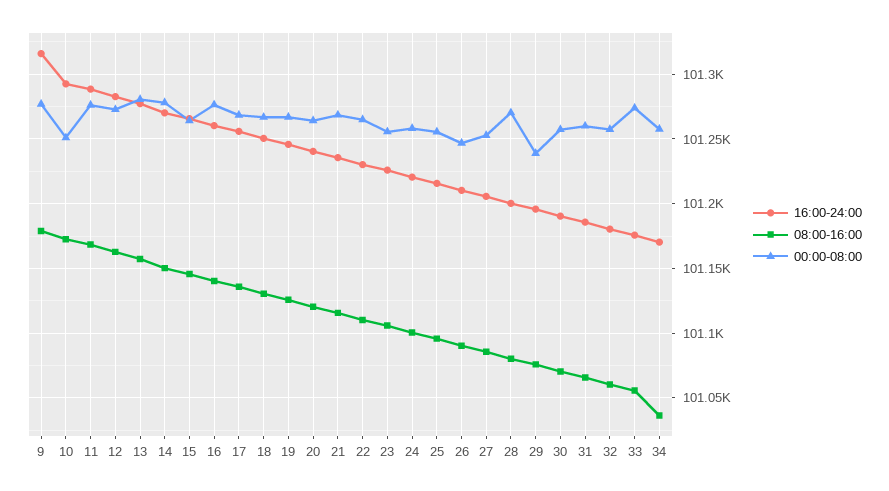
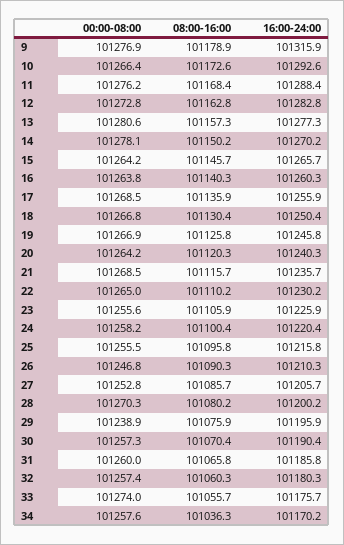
  {
    "16:00-24:00": {
      "9": 101315.9,
      "10": 101292.6,
      "11": 101288.4,
      "12": 101282.8,
      "13": 101277.3,
      "14": 101270.2,
      "15": 101265.7,
      "16": 101260.3,
      "17": 101255.9,
      "18": 101250.4,
      "19": 101245.8,
      "20": 101240.3,
      "21": 101235.7,
      "22": 101230.2,
      "23": 101225.9,
      "24": 101220.4,
      "25": 101215.8,
      "26": 101210.3,
      "27": 101205.7,
      "28": 101200.2,
      "29": 101195.9,
      "30": 101190.4,
      "31": 101185.8,
      "32": 101180.3,
      "33": 101175.7,
      "34": 101170.2
    },
    "08:00-16:00": {
      "9": 101178.9,
      "10": 101172.6,
      "11": 101168.4,
      "12": 101162.8,
      "13": 101157.3,
      "14": 101150.2,
      "15": 101145.7,
      "16": 101140.3,
      "17": 101135.9,
      "18": 101130.4,
      "19": 101125.8,
      "20": 101120.3,
      "21": 101115.7,
      "22": 101110.2,
      "23": 101105.9,
      "24": 101100.4,
      "25": 101095.8,
      "26": 101090.3,
      "27": 101085.7,
      "28": 101080.2,
      "29": 101075.9,
      "30": 101070.4,
      "31": 101065.8,
      "32": 101060.3,
      "33": 101055.7,
      "34": 101036.3
    },
    "00:00-08:00": {
      "9": 101276.9,
-     "10": 101250,
+     "10": 101266.4,
      "11": 101276.2,
      "12": 101272.8,
      "13": 101280.6,
      "14": 101278.1,
      "15": 101264.2,
-     "16": 101275,
+     "16": 101263.8,
      "17": 101268.5,
      "18": 101266.8,
      "19": 101266.9,
      "20": 101264.2,
      "21": 101268.5,
      "22": 101265,
      "23": 101255.6,
      "24": 101258.2,
      "25": 101255.5,
      "26": 101246.8,
      "27": 101252.8,
      "28": 101270.3,
      "29": 101238.9,
      "30": 101257.3,
      "31": 101260,
      "32": 101257.4,
      "33": 101274,
      "34": 101257.6
    }
  }

